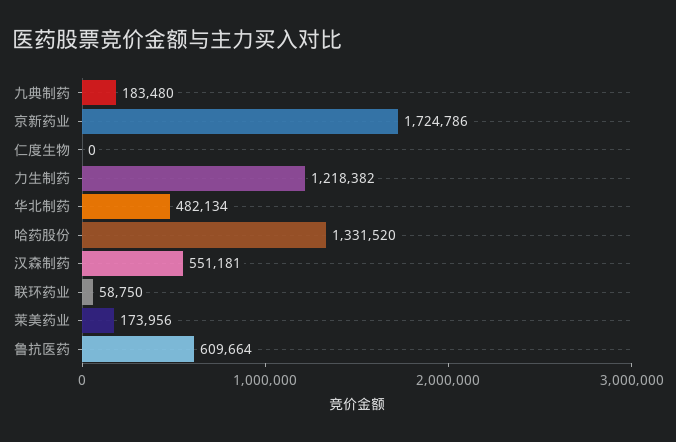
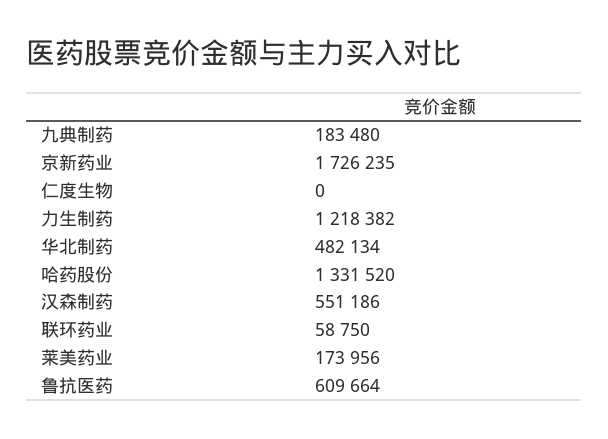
  {
    "九典制药": 183480,
-   "京新药业": 1724786,
+   "京新药业": 1726235,
    "仁度生物": 0,
    "力生制药": 1218382,
    "华北制药": 482134,
    "哈药股份": 1331520,
-   "汉森制药": 551181,
+   "汉森制药": 551186,
    "联环药业": 58750,
    "莱美药业": 173956,
    "鲁抗医药": 609664
  }

